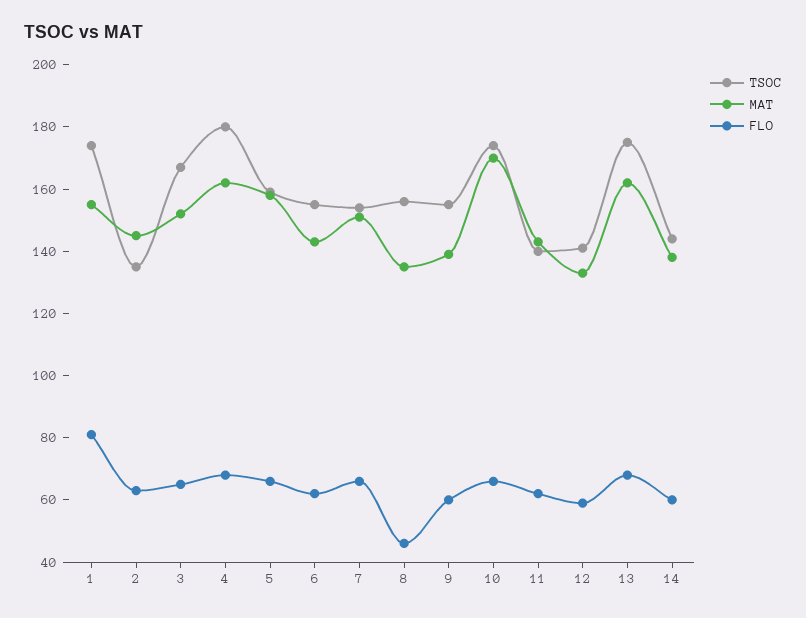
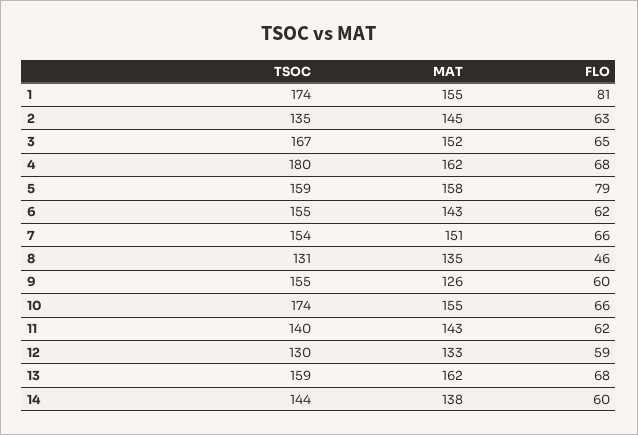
  {
    "TSOC": {
      "1": 174,
      "2": 135,
      "3": 167,
      "4": 180,
      "5": 159,
      "6": 155,
      "7": 154,
-     "8": 155,
+     "8": 131,
      "9": 155,
      "10": 174,
      "11": 140,
-     "12": 140,
+     "12": 130,
-     "13": 175,
+     "13": 159,
      "14": 144
    },
    "MAT": {
      "1": 155,
      "2": 145,
      "3": 152,
      "4": 162,
      "5": 158,
      "6": 143,
      "7": 151,
      "8": 135,
-     "9": 140,
+     "9": 126,
-     "10": 170,
+     "10": 155,
      "11": 143,
      "12": 133,
      "13": 162,
      "14": 138
    },
    "FLO": {
      "1": 81,
      "2": 63,
      "3": 65,
      "4": 68,
-     "5": 65,
+     "5": 79,
      "6": 62,
      "7": 66,
      "8": 46,
      "9": 60,
      "10": 66,
      "11": 62,
      "12": 59,
      "13": 68,
      "14": 60
    }
  }

